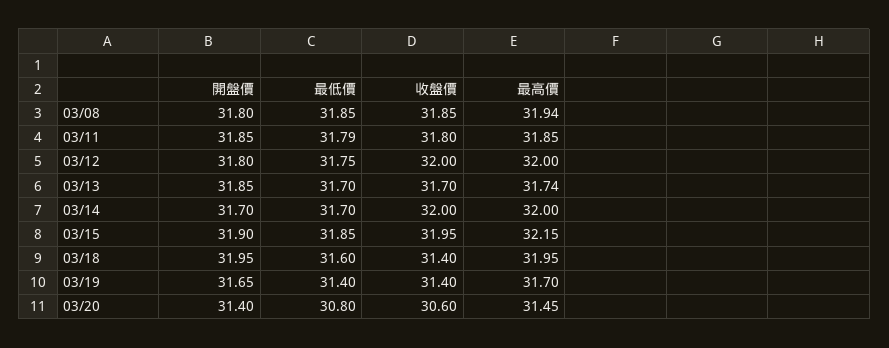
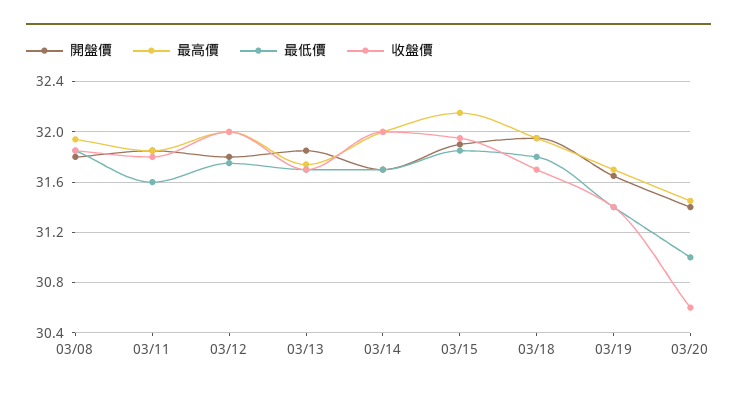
  {
    "開盤價": {
      "03/08": 31.8,
      "03/11": 31.85,
      "03/12": 31.8,
      "03/13": 31.85,
      "03/14": 31.7,
      "03/15": 31.9,
      "03/18": 31.95,
      "03/19": 31.65,
      "03/20": 31.4
    },
    "最低價": {
      "03/08": 31.85,
-     "03/11": 31.79,
+     "03/11": 31.6,
      "03/12": 31.75,
      "03/13": 31.7,
      "03/14": 31.7,
      "03/15": 31.85,
-     "03/18": 31.6,
+     "03/18": 31.8,
      "03/19": 31.4,
-     "03/20": 30.8
+     "03/20": 31
    },
    "收盤價": {
      "03/08": 31.85,
      "03/11": 31.8,
      "03/12": 32,
      "03/13": 31.7,
      "03/14": 32,
      "03/15": 31.95,
-     "03/18": 31.4,
+     "03/18": 31.7,
      "03/19": 31.4,
      "03/20": 30.6
    },
    "最高價": {
      "03/08": 31.94,
      "03/11": 31.85,
      "03/12": 32,
      "03/13": 31.74,
      "03/14": 32,
      "03/15": 32.15,
      "03/18": 31.95,
      "03/19": 31.7,
      "03/20": 31.45
    }
  }

